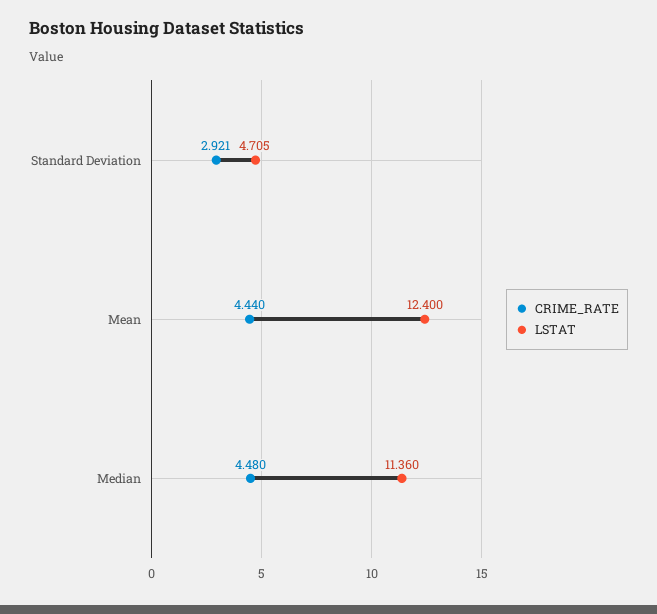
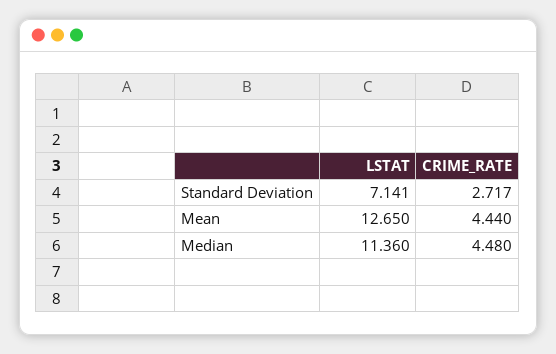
  {
    "CRIME_RATE": {
-     "Standard Deviation": 2.921,
+     "Standard Deviation": 2.717,
      "Mean": 4.44,
      "Median": 4.48
    },
    "LSTAT": {
-     "Standard Deviation": 4.705,
+     "Standard Deviation": 7.141,
-     "Mean": 12.4,
+     "Mean": 12.65,
      "Median": 11.36
    }
  }

